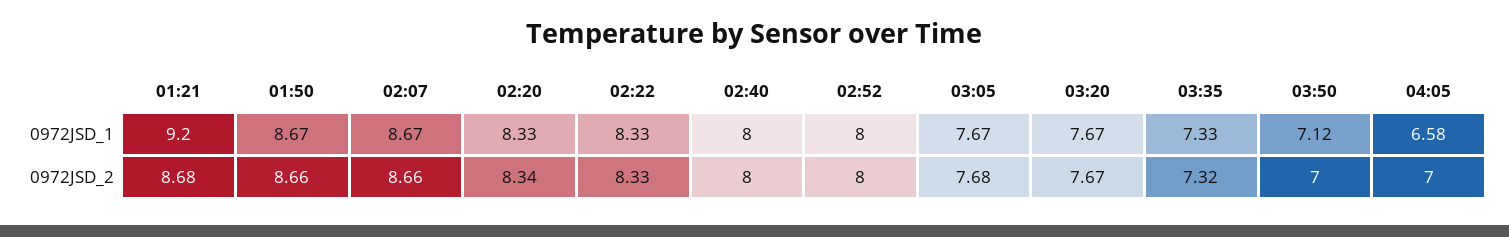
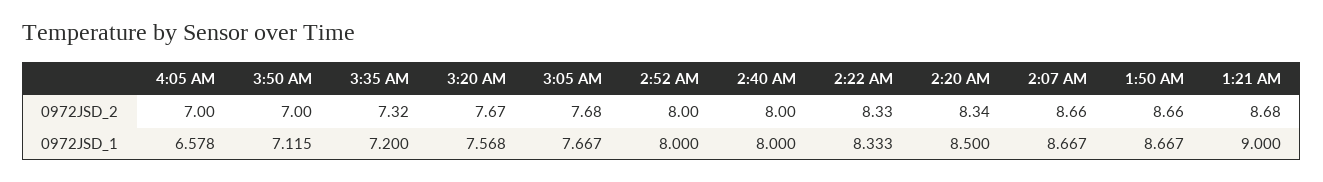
  {
    "01:21": {
-     "0972JSD_1": 9.2,
+     "0972JSD_1": 9,
      "0972JSD_2": 8.68
    },
    "01:50": {
      "0972JSD_1": 8.667,
      "0972JSD_2": 8.66
    },
    "02:07": {
      "0972JSD_1": 8.667,
      "0972JSD_2": 8.66
    },
    "02:20": {
-     "0972JSD_1": 8.33,
+     "0972JSD_1": 8.5,
      "0972JSD_2": 8.34
    },
    "02:22": {
      "0972JSD_1": 8.333,
      "0972JSD_2": 8.33
    },
    "02:40": {
      "0972JSD_1": 8,
      "0972JSD_2": 8
    },
    "02:52": {
      "0972JSD_1": 8,
      "0972JSD_2": 8
    },
    "03:05": {
      "0972JSD_1": 7.667,
      "0972JSD_2": 7.68
    },
    "03:20": {
-     "0972JSD_1": 7.67,
+     "0972JSD_1": 7.568,
      "0972JSD_2": 7.67
    },
    "03:35": {
-     "0972JSD_1": 7.33,
+     "0972JSD_1": 7.2,
      "0972JSD_2": 7.32
    },
    "03:50": {
      "0972JSD_1": 7.115,
      "0972JSD_2": 7
    },
    "04:05": {
      "0972JSD_1": 6.578,
      "0972JSD_2": 7
    }
  }

